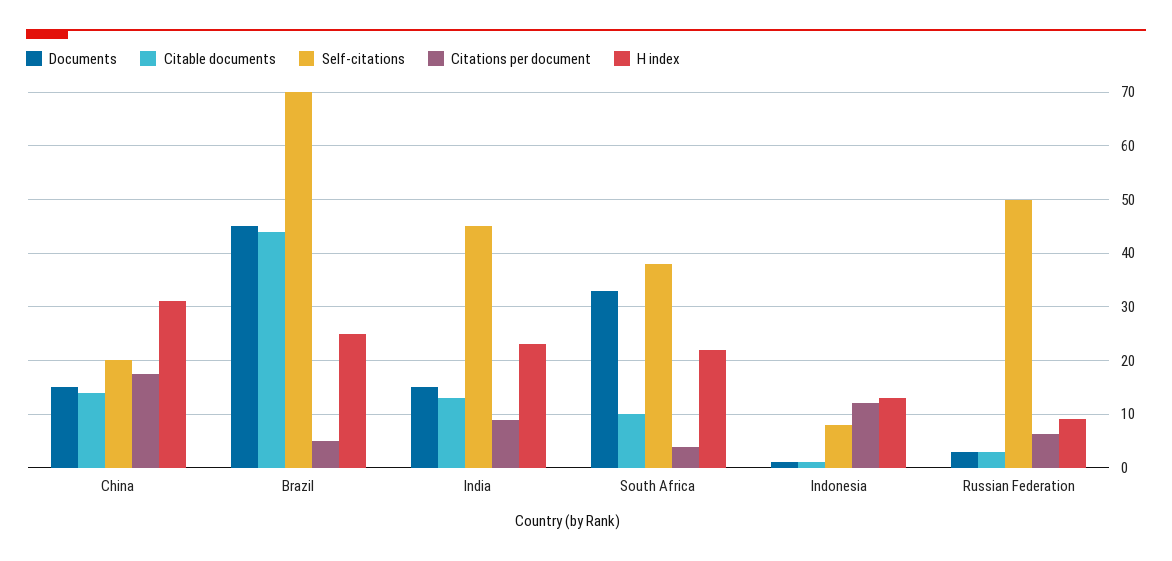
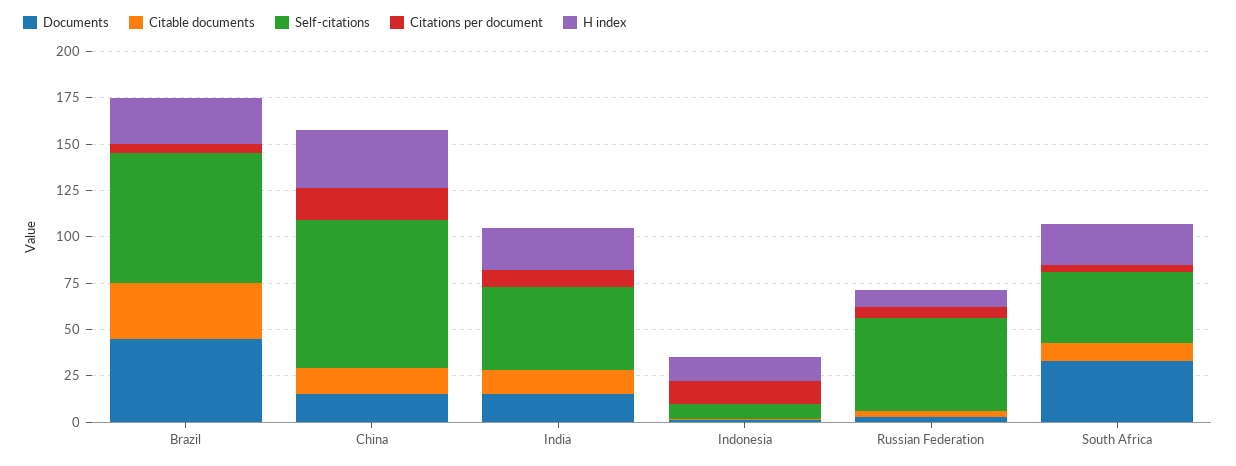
  {
    "Documents": {
      "China": 16,
      "Brazil": 46,
      "India": 16,
      "South Africa": 34,
      "Indonesia": 2,
      "Russian Federation": 4
    },
    "Citable documents": {
      "China": 14,
-     "Brazil": 44,
+     "Brazil": 30,
      "India": 14,
      "South Africa": 10,
      "Indonesia": 2,
      "Russian Federation": 4
    },
    "Self-citations": {
-     "China": 20,
+     "China": 80,
      "Brazil": 70,
      "India": 46,
      "South Africa": 38,
      "Indonesia": 8,
      "Russian Federation": 50
    },
    "Citations per document": {
      "China": 18,
      "Brazil": 6,
      "India": 8,
      "South Africa": 4,
      "Indonesia": 12,
      "Russian Federation": 6
    },
    "H index": {
      "China": 32,
      "Brazil": 26,
      "India": 24,
      "South Africa": 22,
      "Indonesia": 14,
      "Russian Federation": 10
    }
  }

